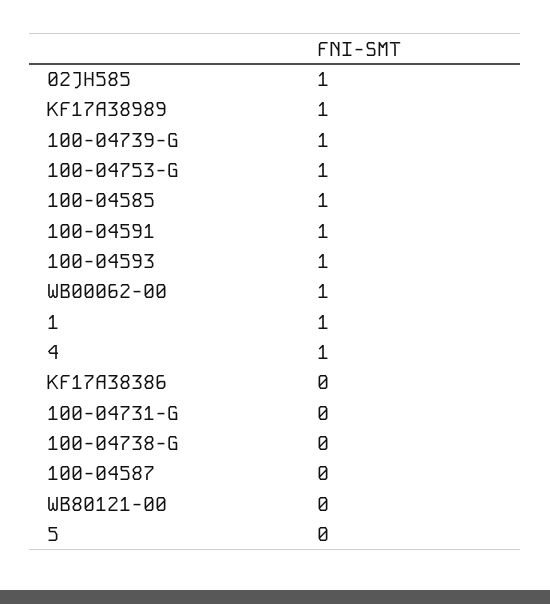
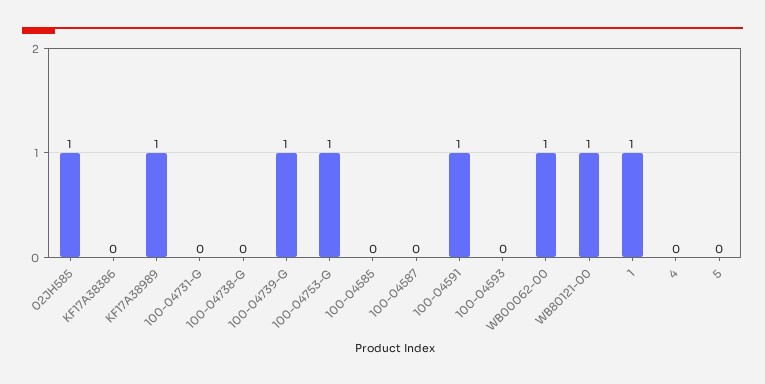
  {
    "02JH585": 1,
    "KF17A38989": 1,
    "100-04739-G": 1,
    "100-04753-G": 1,
-   "100-04585": 1,
+   "100-04585": 0,
    "100-04591": 1,
-   "100-04593": 1,
+   "100-04593": 0,
    "WB00062-00": 1,
    "1": 1,
-   "4": 1,
+   "4": 0,
    "KF17A38386": 0,
    "100-04731-G": 0,
    "100-04738-G": 0,
    "100-04587": 0,
-   "WB80121-00": 0,
+   "WB80121-00": 1,
    "5": 0
  }

